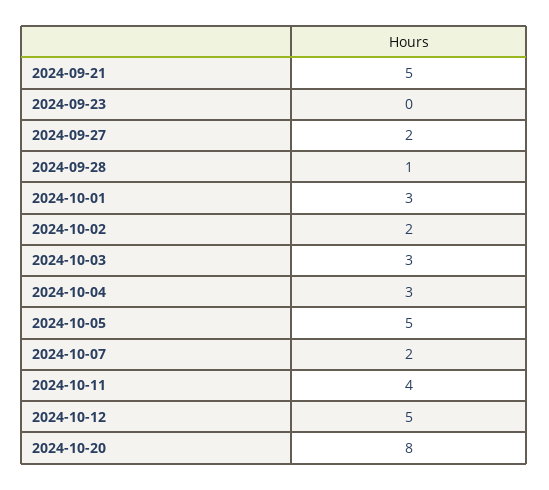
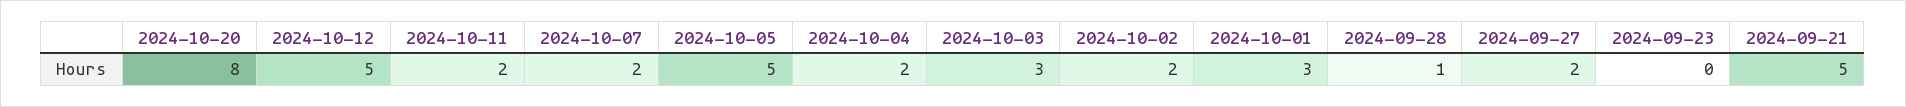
  {
    "2024-09-21": 5,
    "2024-09-23": 0,
    "2024-09-27": 2,
    "2024-09-28": 1,
    "2024-10-01": 3,
    "2024-10-02": 2,
    "2024-10-03": 3,
-   "2024-10-04": 3,
+   "2024-10-04": 2,
    "2024-10-05": 5,
    "2024-10-07": 2,
-   "2024-10-11": 4,
+   "2024-10-11": 2,
    "2024-10-12": 5,
    "2024-10-20": 8
  }

